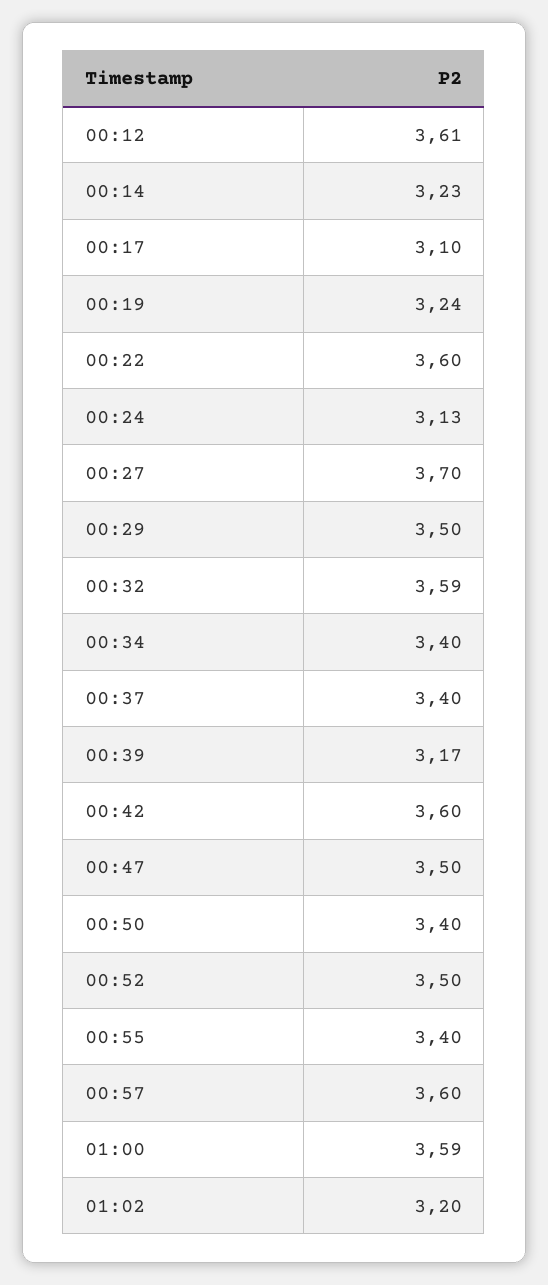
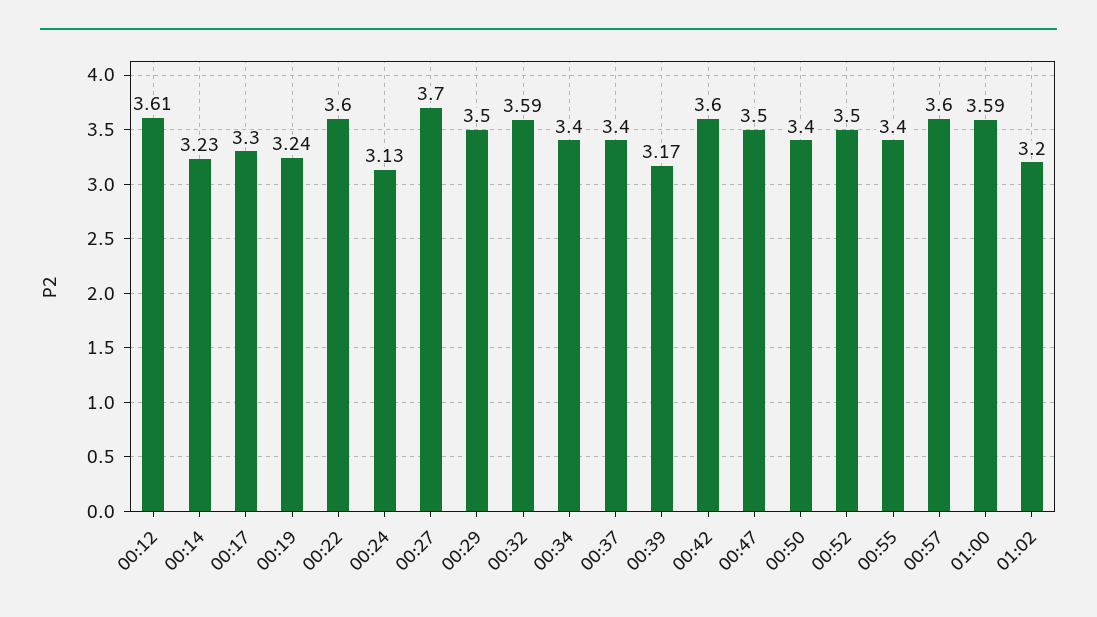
  {
    "00:12": 3.61,
    "00:14": 3.23,
-   "00:17": 3.1,
+   "00:17": 3.3,
    "00:19": 3.24,
    "00:22": 3.6,
    "00:24": 3.13,
    "00:27": 3.7,
    "00:29": 3.5,
    "00:32": 3.59,
    "00:34": 3.4,
    "00:37": 3.4,
    "00:39": 3.17,
    "00:42": 3.6,
    "00:47": 3.5,
    "00:50": 3.4,
    "00:52": 3.5,
    "00:55": 3.4,
    "00:57": 3.6,
    "01:00": 3.59,
    "01:02": 3.2
  }

